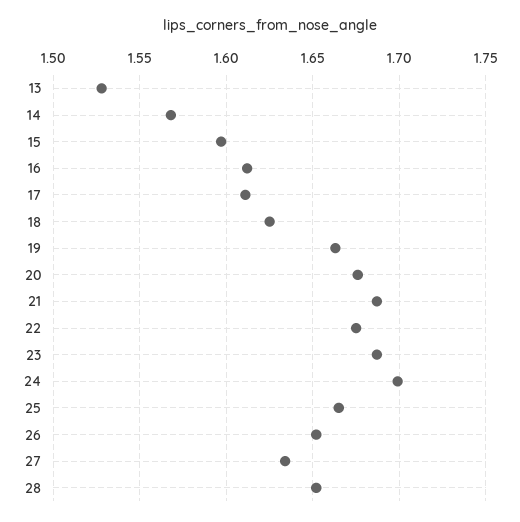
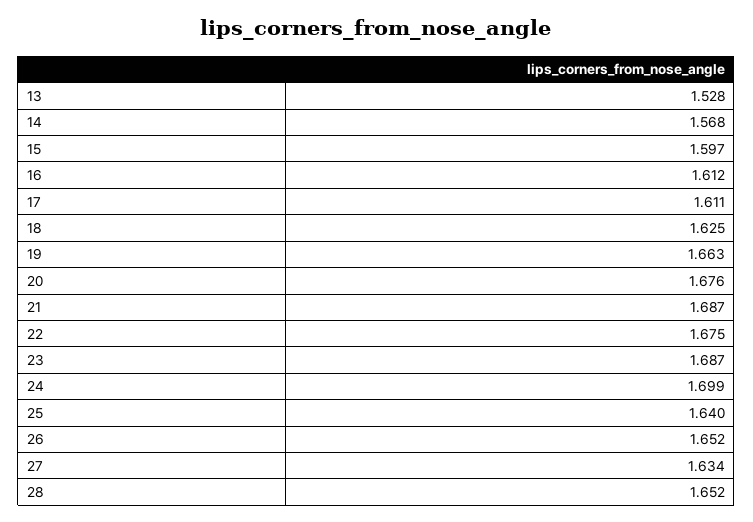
  {
    "13": 1.528,
    "14": 1.568,
    "15": 1.597,
    "16": 1.612,
    "17": 1.611,
    "18": 1.625,
    "19": 1.663,
    "20": 1.676,
    "21": 1.687,
    "22": 1.675,
    "23": 1.687,
    "24": 1.699,
-   "25": 1.665,
+   "25": 1.64,
    "26": 1.652,
    "27": 1.634,
    "28": 1.652
  }

